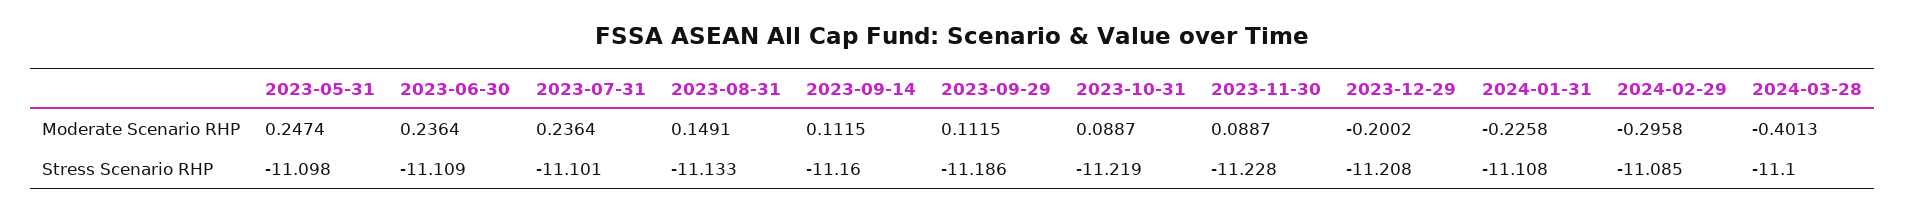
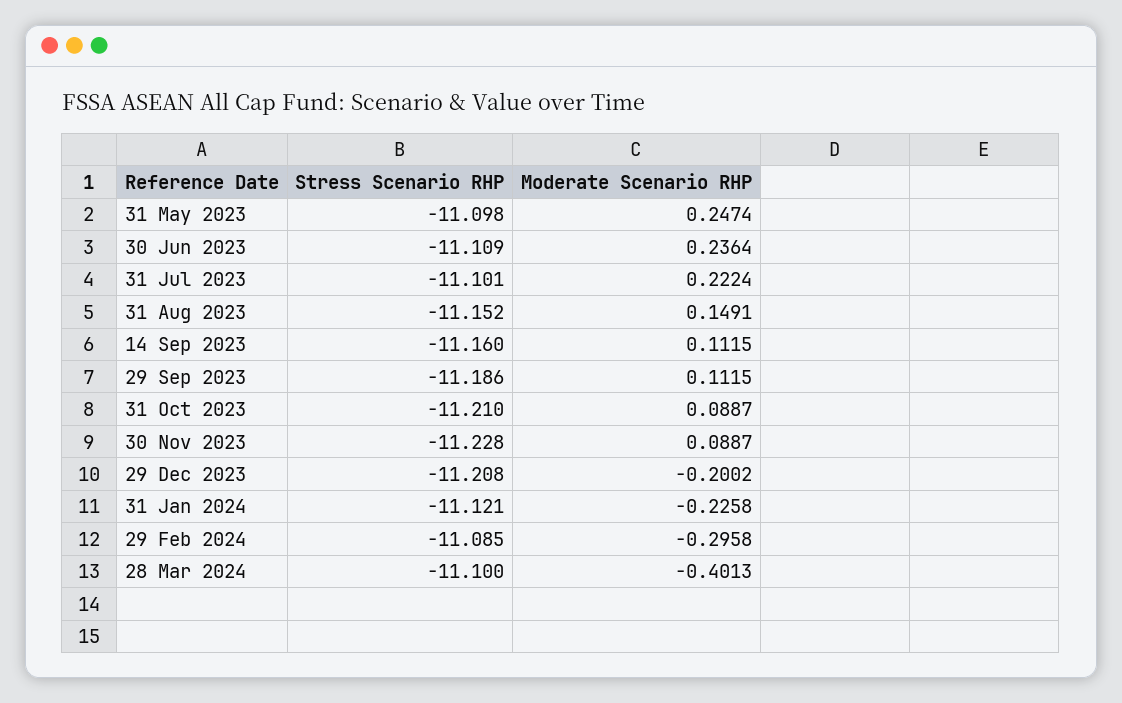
  {
    "2023-05-31": {
      "Moderate Scenario RHP": 0.2474,
      "Stress Scenario RHP": -11.098
    },
    "2023-06-30": {
      "Moderate Scenario RHP": 0.2364,
      "Stress Scenario RHP": -11.109
    },
    "2023-07-31": {
-     "Moderate Scenario RHP": 0.2364,
+     "Moderate Scenario RHP": 0.2224,
      "Stress Scenario RHP": -11.101
    },
    "2023-08-31": {
      "Moderate Scenario RHP": 0.1491,
-     "Stress Scenario RHP": -11.133
+     "Stress Scenario RHP": -11.152
    },
    "2023-09-14": {
      "Moderate Scenario RHP": 0.1115,
      "Stress Scenario RHP": -11.16
    },
    "2023-09-29": {
      "Moderate Scenario RHP": 0.1115,
      "Stress Scenario RHP": -11.186
    },
    "2023-10-31": {
      "Moderate Scenario RHP": 0.0887,
-     "Stress Scenario RHP": -11.219
+     "Stress Scenario RHP": -11.21
    },
    "2023-11-30": {
      "Moderate Scenario RHP": 0.0887,
      "Stress Scenario RHP": -11.228
    },
    "2023-12-29": {
      "Moderate Scenario RHP": -0.2002,
      "Stress Scenario RHP": -11.208
    },
    "2024-01-31": {
      "Moderate Scenario RHP": -0.2258,
-     "Stress Scenario RHP": -11.108
+     "Stress Scenario RHP": -11.121
    },
    "2024-02-29": {
      "Moderate Scenario RHP": -0.2958,
      "Stress Scenario RHP": -11.085
    },
    "2024-03-28": {
      "Moderate Scenario RHP": -0.4013,
      "Stress Scenario RHP": -11.1
    }
  }

